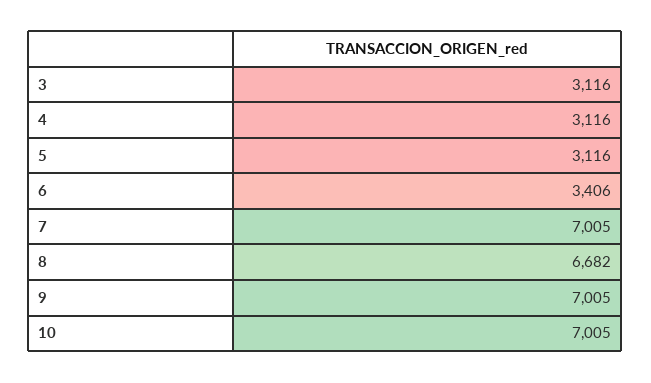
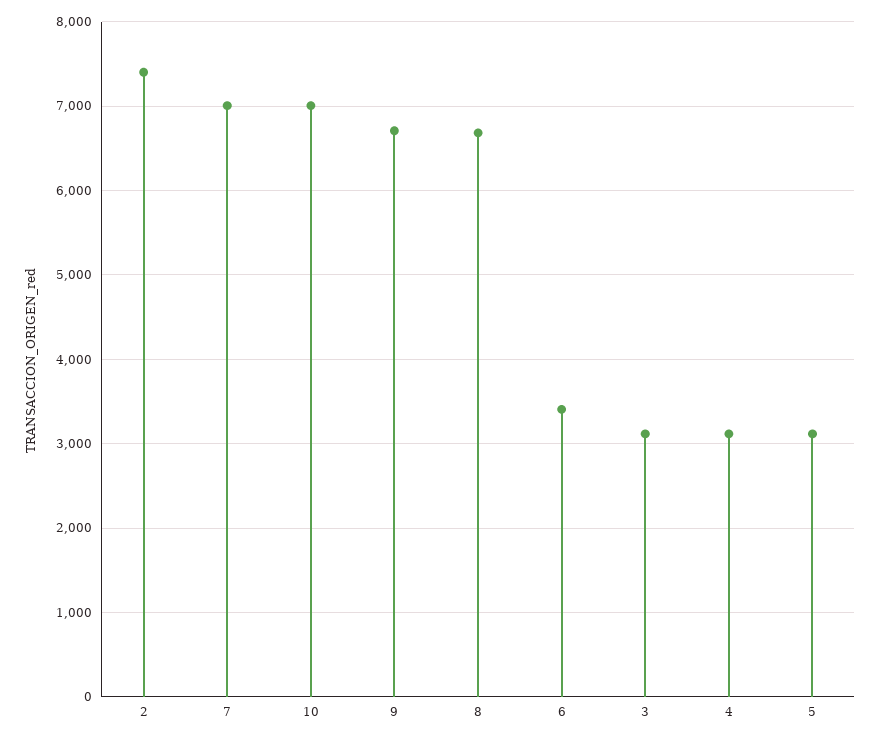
  {
    "3": 3116,
    "4": 3116,
    "5": 3116,
    "6": 3406,
    "7": 7005,
    "8": 6682,
-   "9": 7005,
+   "9": 6700,
-   "10": 7005
+   "10": 7005,
+   "2": 7400
  }

